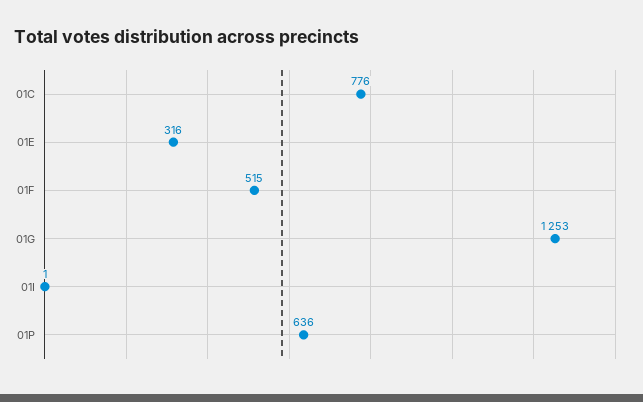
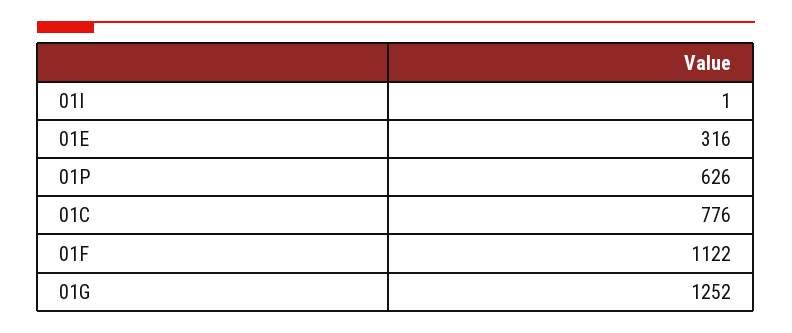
  {
    "01C": 776,
    "01E": 316,
-   "01F": 515,
+   "01F": 1122,
-   "01G": 1253,
+   "01G": 1252,
    "01I": 1,
-   "01P": 636
+   "01P": 626
  }

